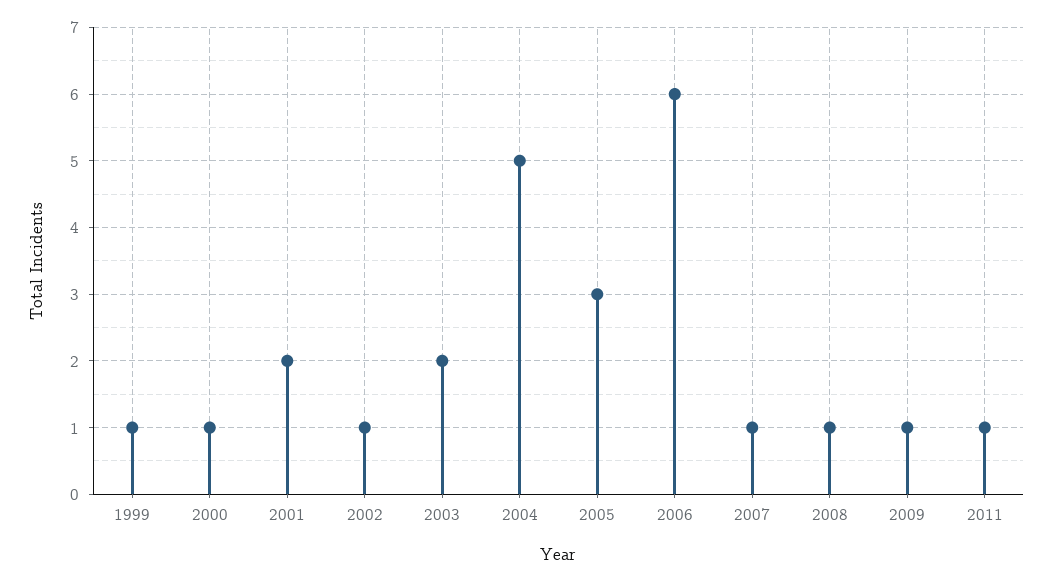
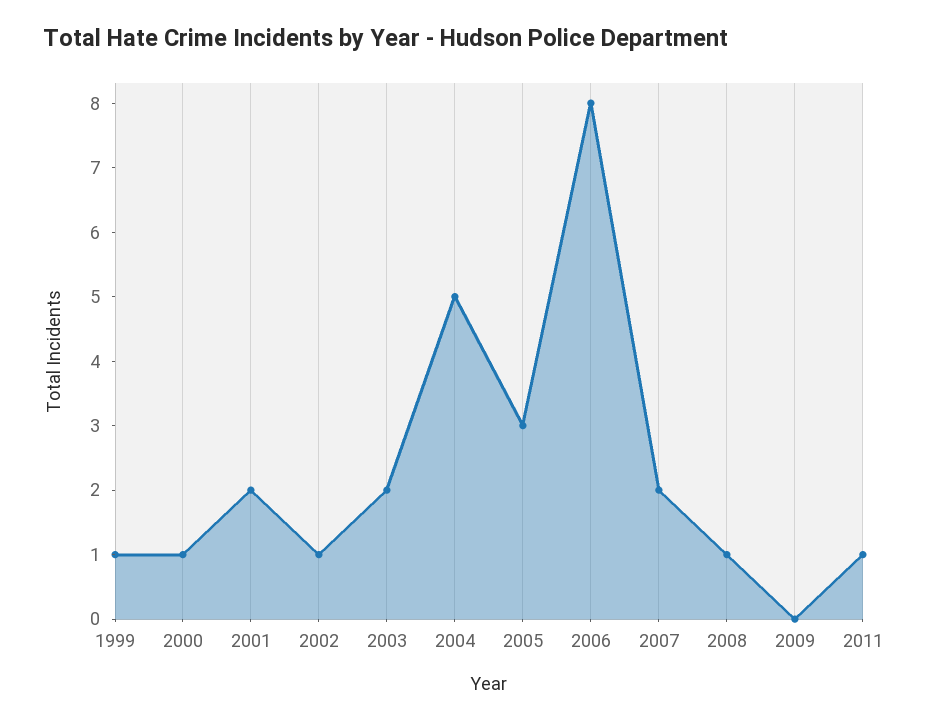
  {
    "1999": 1,
    "2000": 1,
    "2001": 2,
    "2002": 1,
    "2003": 2,
    "2004": 5,
    "2005": 3,
-   "2006": 6,
+   "2006": 8,
-   "2007": 1,
+   "2007": 2,
    "2008": 1,
-   "2009": 1,
+   "2009": 0,
    "2011": 1
  }

